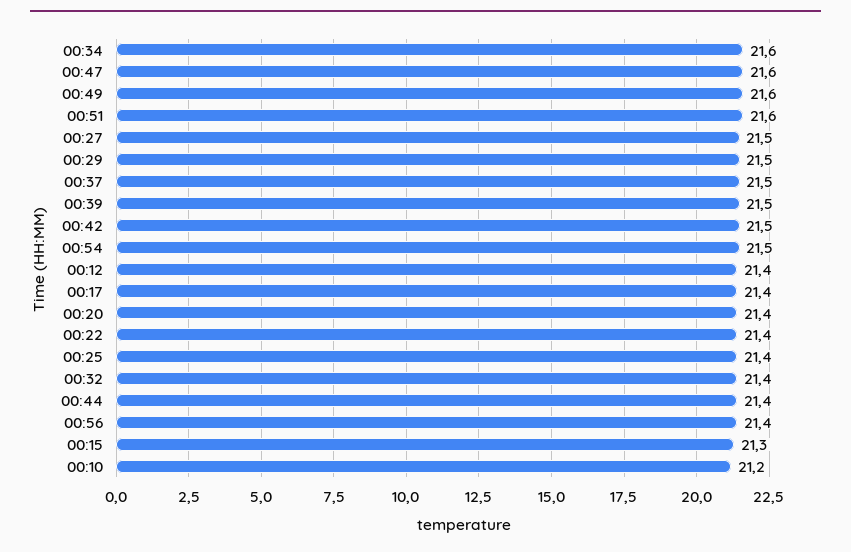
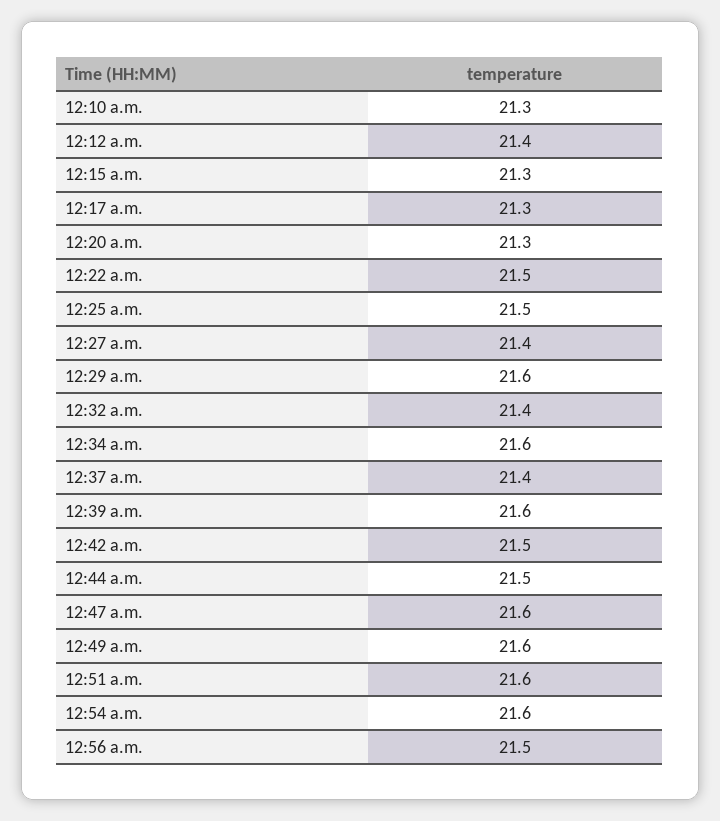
  {
    "00:34": 21.6,
    "00:47": 21.6,
    "00:49": 21.6,
    "00:51": 21.6,
-   "00:27": 21.5,
+   "00:27": 21.4,
-   "00:29": 21.5,
+   "00:29": 21.6,
-   "00:37": 21.5,
+   "00:37": 21.4,
-   "00:39": 21.5,
+   "00:39": 21.6,
    "00:42": 21.5,
-   "00:54": 21.5,
+   "00:54": 21.6,
    "00:12": 21.4,
-   "00:17": 21.4,
+   "00:17": 21.3,
-   "00:20": 21.4,
+   "00:20": 21.3,
-   "00:22": 21.4,
+   "00:22": 21.5,
-   "00:25": 21.4,
+   "00:25": 21.5,
    "00:32": 21.4,
-   "00:44": 21.4,
+   "00:44": 21.5,
-   "00:56": 21.4,
+   "00:56": 21.5,
    "00:15": 21.3,
-   "00:10": 21.2
+   "00:10": 21.3
  }

